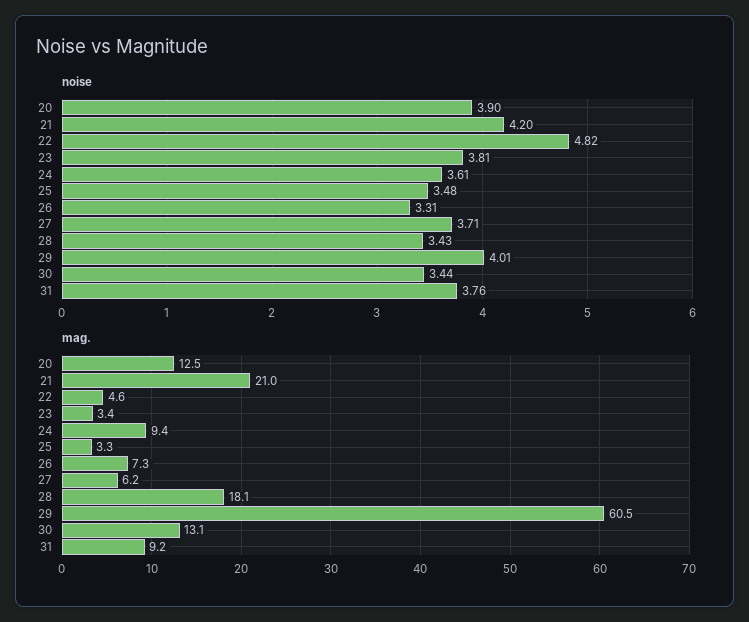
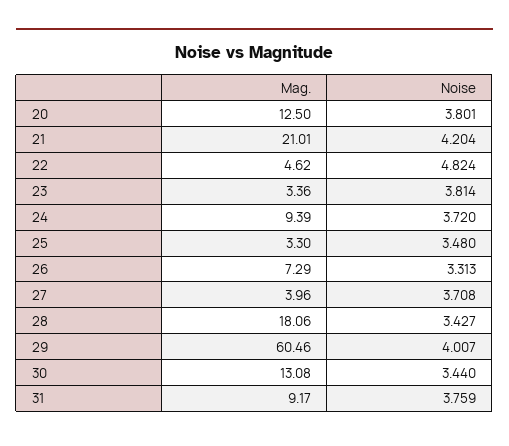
  {
    "noise": {
-     "20": 3.9,
+     "20": 3.801,
      "21": 4.204,
      "22": 4.824,
      "23": 3.814,
-     "24": 3.61,
+     "24": 3.72,
      "25": 3.48,
      "26": 3.313,
      "27": 3.708,
      "28": 3.427,
      "29": 4.007,
      "30": 3.44,
      "31": 3.759
    },
    "mag.": {
      "20": 12.5,
      "21": 21.01,
      "22": 4.62,
      "23": 3.36,
      "24": 9.39,
      "25": 3.3,
      "26": 7.29,
-     "27": 6.2,
+     "27": 3.96,
      "28": 18.06,
      "29": 60.46,
      "30": 13.08,
      "31": 9.17
    }
  }

